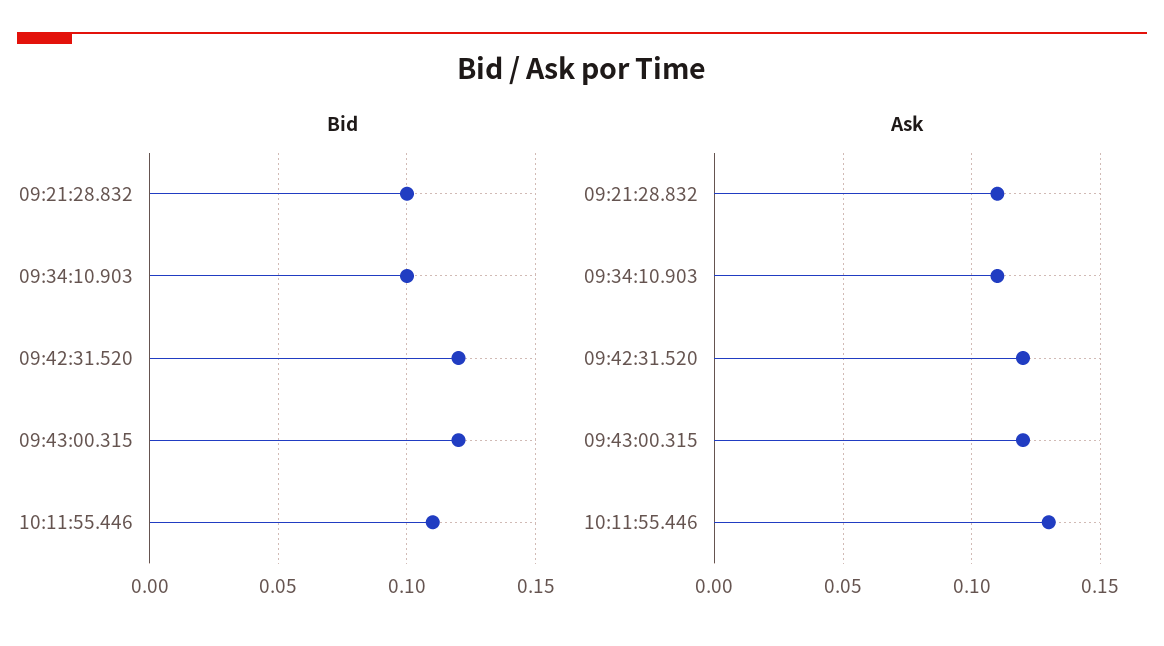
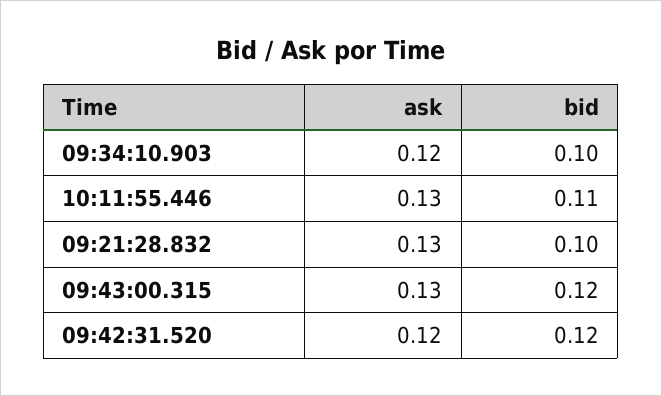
  {
    "Bid": {
      "09:21:28.832": 0.1,
      "09:34:10.903": 0.1,
      "09:42:31.520": 0.12,
      "09:43:00.315": 0.12,
      "10:11:55.446": 0.11
    },
    "Ask": {
-     "09:21:28.832": 0.11,
+     "09:21:28.832": 0.13,
-     "09:34:10.903": 0.11,
+     "09:34:10.903": 0.12,
      "09:42:31.520": 0.12,
-     "09:43:00.315": 0.12,
+     "09:43:00.315": 0.13,
      "10:11:55.446": 0.13
    }
  }

